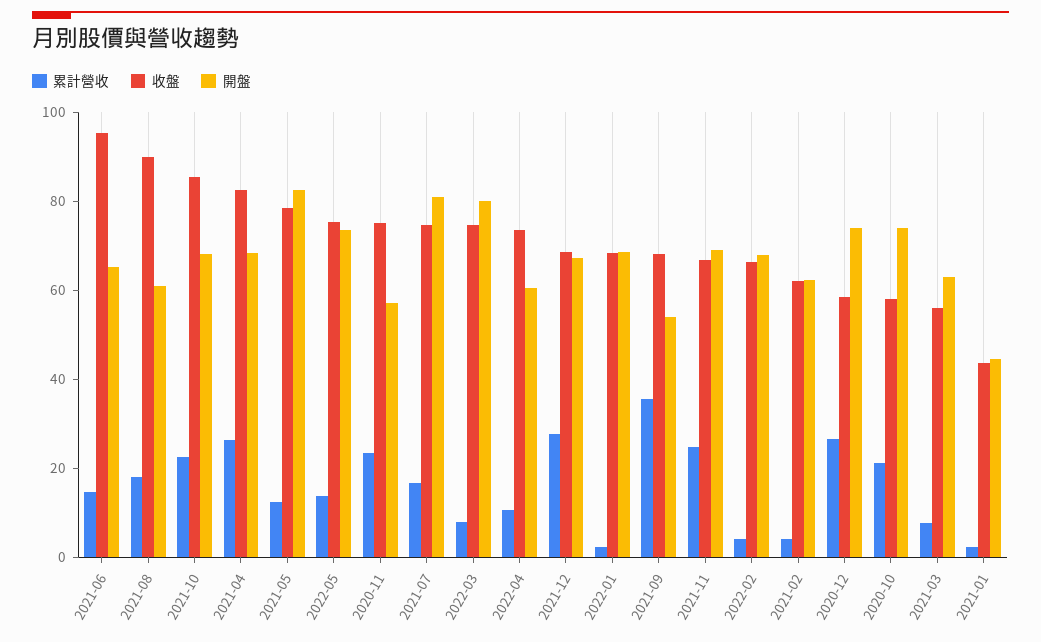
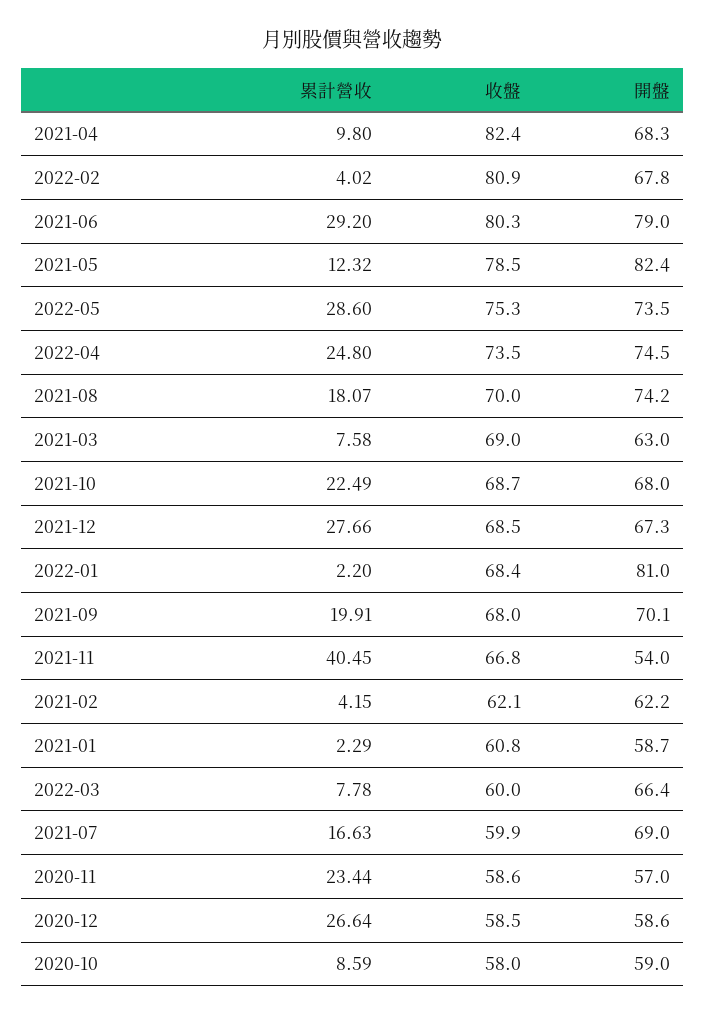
  {
    "累計營收": {
-     "2021-06": 15,
+     "2021-06": 29.2,
      "2021-08": 18.07,
      "2021-10": 22.49,
-     "2021-04": 25,
+     "2021-04": 9.8,
      "2021-05": 12.32,
-     "2022-05": 15,
+     "2022-05": 28.6,
      "2020-11": 23.44,
      "2021-07": 16.63,
      "2022-03": 7.78,
-     "2022-04": 10,
+     "2022-04": 24.8,
      "2021-12": 27.66,
      "2022-01": 2.2,
-     "2021-09": 35,
+     "2021-09": 19.91,
-     "2021-11": 25,
+     "2021-11": 40.45,
      "2022-02": 4.02,
      "2021-02": 4.15,
      "2020-12": 26.64,
-     "2020-10": 20,
+     "2020-10": 8.59,
      "2021-03": 7.58,
      "2021-01": 2.29
    },
    "收盤": {
-     "2021-06": 95,
+     "2021-06": 80.3,
-     "2021-08": 90,
+     "2021-08": 70,
-     "2021-10": 85,
+     "2021-10": 68.7,
      "2021-04": 82.4,
      "2021-05": 78.5,
      "2022-05": 75.3,
-     "2020-11": 75,
+     "2020-11": 58.6,
-     "2021-07": 75,
+     "2021-07": 59.9,
-     "2022-03": 75,
+     "2022-03": 60,
      "2022-04": 73.5,
      "2021-12": 68.5,
      "2022-01": 68.4,
      "2021-09": 68,
      "2021-11": 66.8,
-     "2022-02": 65,
+     "2022-02": 80.9,
      "2021-02": 62.1,
      "2020-12": 58.5,
      "2020-10": 58,
-     "2021-03": 55,
+     "2021-03": 69,
-     "2021-01": 45
+     "2021-01": 60.8
    },
    "開盤": {
-     "2021-06": 65,
+     "2021-06": 79,
-     "2021-08": 60,
+     "2021-08": 74.2,
      "2021-10": 68,
      "2021-04": 68.3,
      "2021-05": 82.4,
      "2022-05": 73.5,
      "2020-11": 57,
-     "2021-07": 80,
+     "2021-07": 69,
-     "2022-03": 80,
+     "2022-03": 66.4,
-     "2022-04": 60,
+     "2022-04": 74.5,
      "2021-12": 67.3,
-     "2022-01": 70,
+     "2022-01": 81,
-     "2021-09": 55,
+     "2021-09": 70.1,
-     "2021-11": 70,
+     "2021-11": 54,
      "2022-02": 67.8,
      "2021-02": 62.2,
-     "2020-12": 75,
+     "2020-12": 58.6,
-     "2020-10": 75,
+     "2020-10": 59,
      "2021-03": 63,
-     "2021-01": 45
+     "2021-01": 58.7
    }
  }

